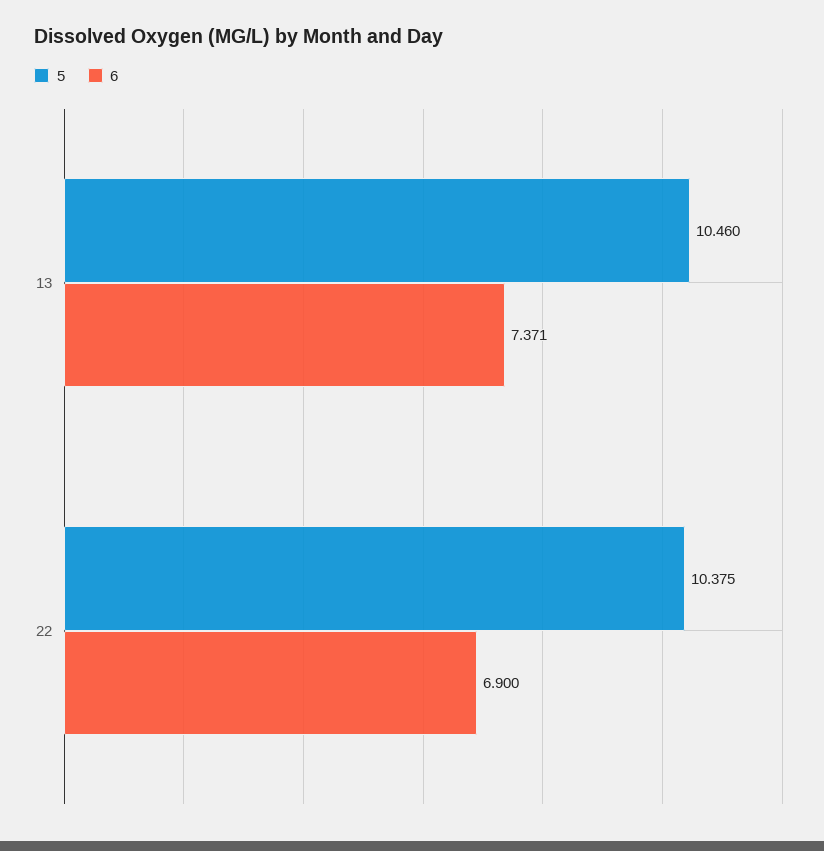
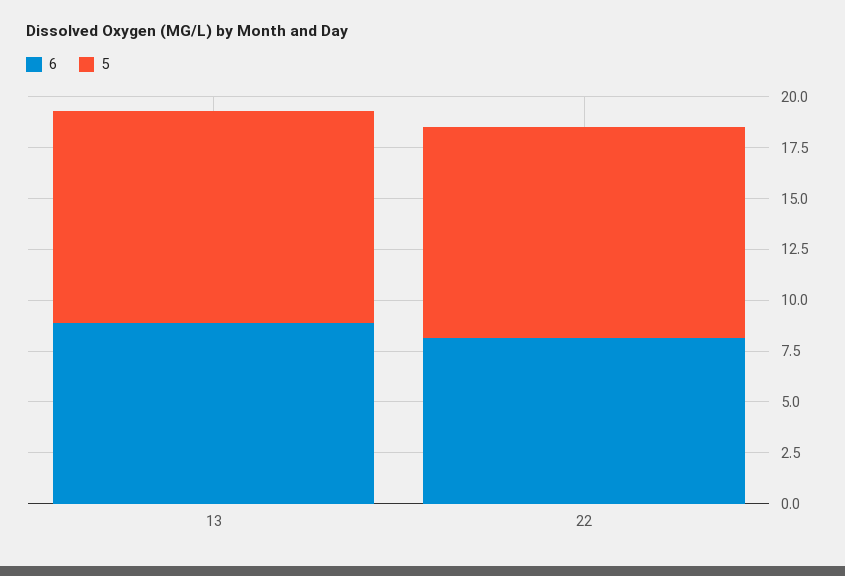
  {
    "5": {
      "13": 10.46,
      "22": 10.375
    },
    "6": {
-     "13": 7.371,
+     "13": 9,
-     "22": 6.9
+     "22": 8
    }
  }

